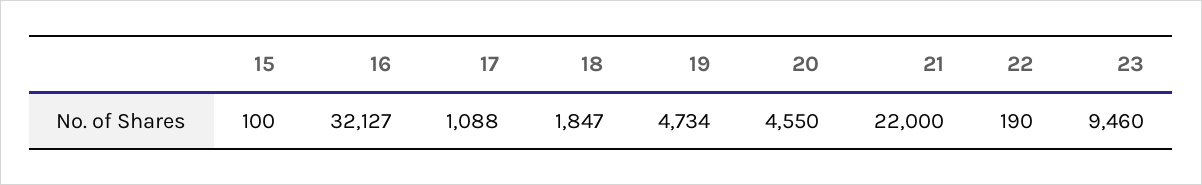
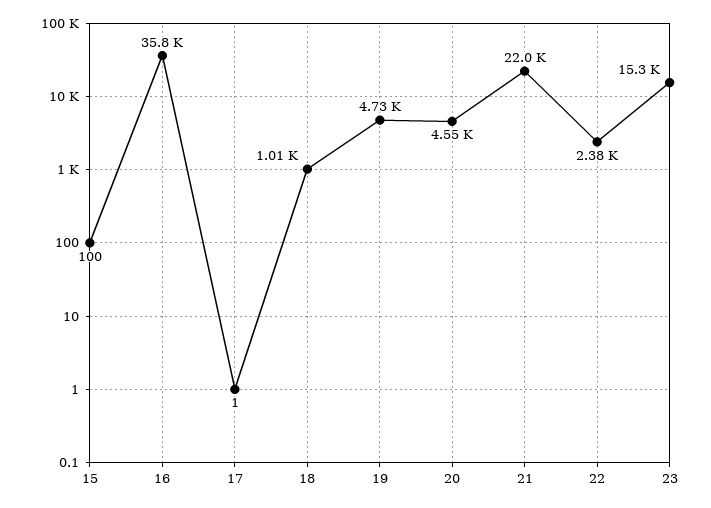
  {
    "15": 100,
-   "16": 32127,
+   "16": 35800,
-   "17": 1088,
+   "17": 1,
-   "18": 1847,
+   "18": 1010,
    "19": 4734,
    "20": 4550,
    "21": 22000,
-   "22": 190,
+   "22": 2380,
-   "23": 9460
+   "23": 15300
  }

